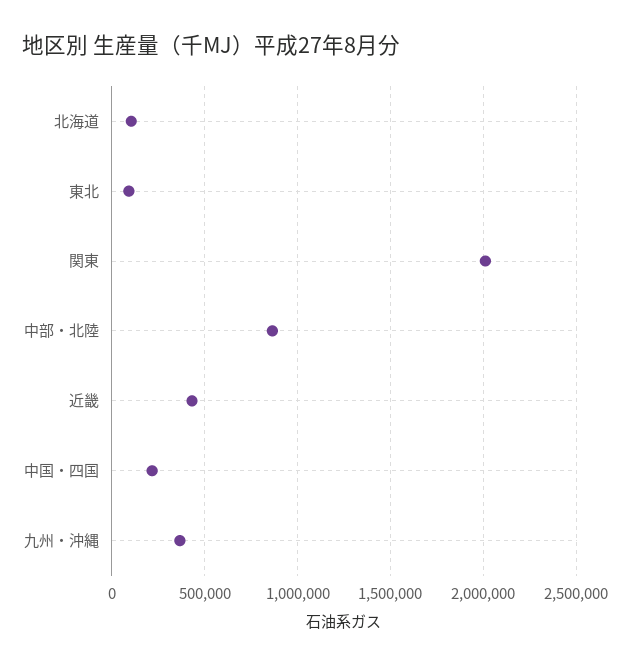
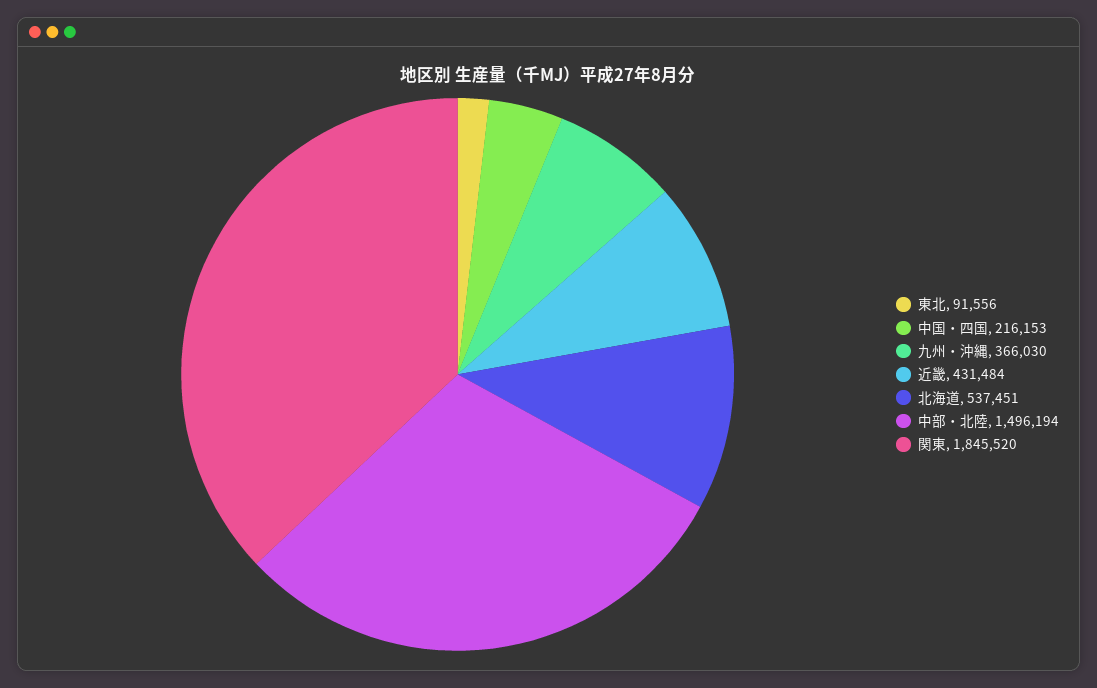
  {
-   "北海道": 100000,
+   "北海道": 537451,
    "東北": 91556,
-   "関東": 2000000,
+   "関東": 1845520,
-   "中部・北陸": 850000,
+   "中部・北陸": 1496194,
    "近畿": 431484,
    "中国・四国": 216153,
    "九州・沖縄": 366030
  }

